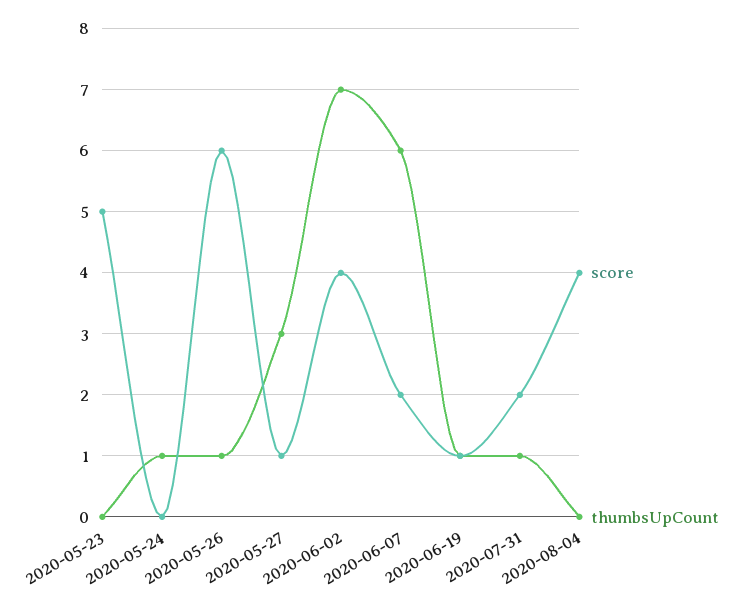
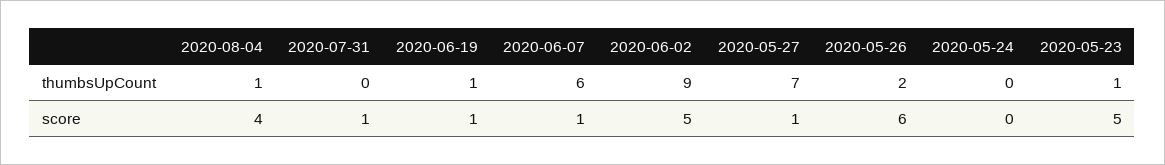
  {
    "score": {
      "2020-05-23": 5,
      "2020-05-24": 0,
      "2020-05-26": 6,
      "2020-05-27": 1,
-     "2020-06-02": 4,
+     "2020-06-02": 5,
-     "2020-06-07": 2,
+     "2020-06-07": 1,
      "2020-06-19": 1,
-     "2020-07-31": 2,
+     "2020-07-31": 1,
      "2020-08-04": 4
    },
    "thumbsUpCount": {
-     "2020-05-23": 0,
+     "2020-05-23": 1,
-     "2020-05-24": 1,
+     "2020-05-24": 0,
-     "2020-05-26": 1,
+     "2020-05-26": 2,
-     "2020-05-27": 3,
+     "2020-05-27": 7,
-     "2020-06-02": 7,
+     "2020-06-02": 9,
      "2020-06-07": 6,
      "2020-06-19": 1,
-     "2020-07-31": 1,
+     "2020-07-31": 0,
-     "2020-08-04": 0
+     "2020-08-04": 1
    }
  }

